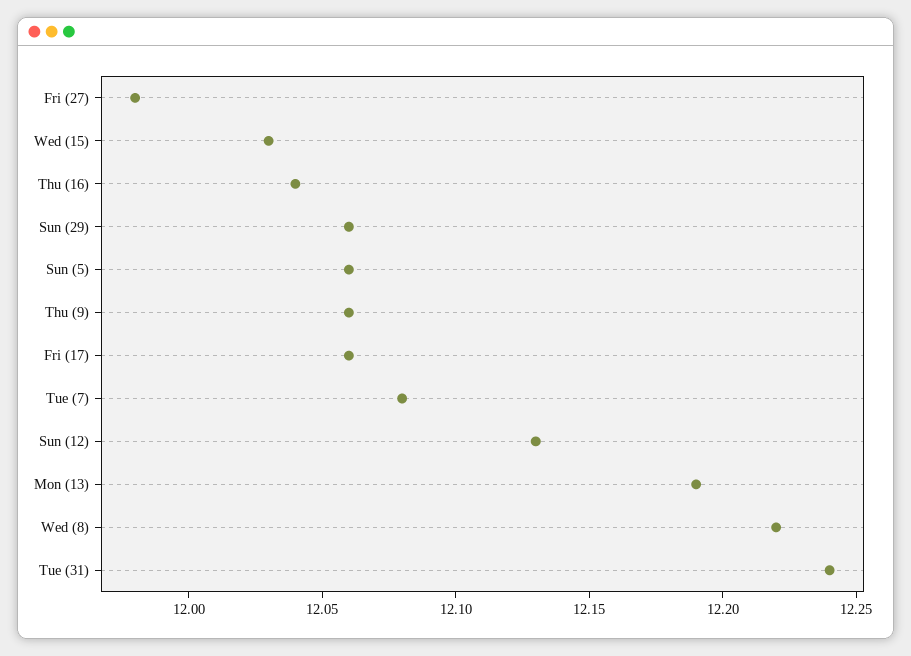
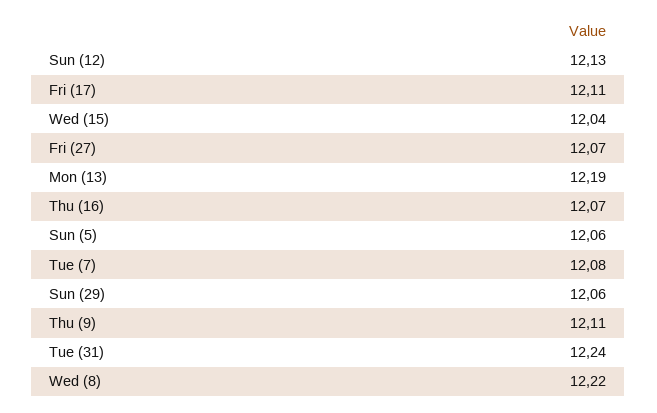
  {
-   "Fri (27)": 11.98,
+   "Fri (27)": 12.07,
-   "Wed (15)": 12.03,
+   "Wed (15)": 12.04,
-   "Thu (16)": 12.04,
+   "Thu (16)": 12.07,
    "Sun (29)": 12.06,
    "Sun (5)": 12.06,
-   "Thu (9)": 12.06,
+   "Thu (9)": 12.11,
-   "Fri (17)": 12.06,
+   "Fri (17)": 12.11,
    "Tue (7)": 12.08,
    "Sun (12)": 12.13,
    "Mon (13)": 12.19,
    "Wed (8)": 12.22,
    "Tue (31)": 12.24
  }

